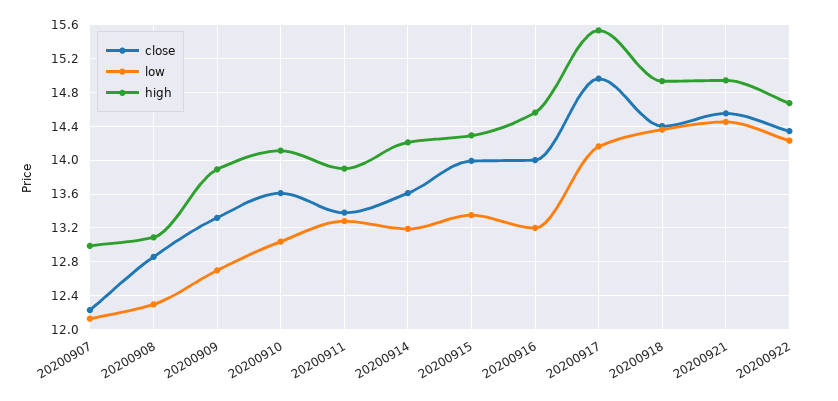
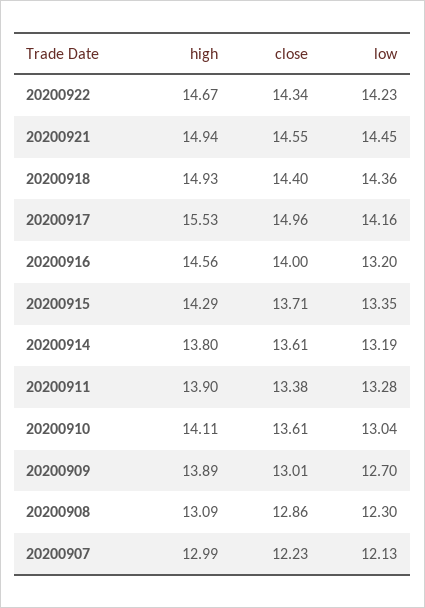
  {
    "close": {
      "20200907": 12.23,
      "20200908": 12.86,
-     "20200909": 13.3,
+     "20200909": 13.01,
      "20200910": 13.61,
      "20200911": 13.38,
      "20200914": 13.61,
-     "20200915": 14,
+     "20200915": 13.71,
      "20200916": 14,
      "20200917": 14.96,
      "20200918": 14.4,
      "20200921": 14.55,
      "20200922": 14.34
    },
    "low": {
      "20200907": 12.13,
      "20200908": 12.3,
      "20200909": 12.7,
      "20200910": 13.04,
      "20200911": 13.28,
      "20200914": 13.19,
      "20200915": 13.35,
      "20200916": 13.2,
      "20200917": 14.16,
      "20200918": 14.36,
      "20200921": 14.45,
      "20200922": 14.23
    },
    "high": {
      "20200907": 12.99,
      "20200908": 13.09,
      "20200909": 13.89,
      "20200910": 14.11,
      "20200911": 13.9,
-     "20200914": 14.2,
+     "20200914": 13.8,
      "20200915": 14.29,
      "20200916": 14.56,
      "20200917": 15.53,
      "20200918": 14.93,
      "20200921": 14.94,
      "20200922": 14.67
    }
  }

